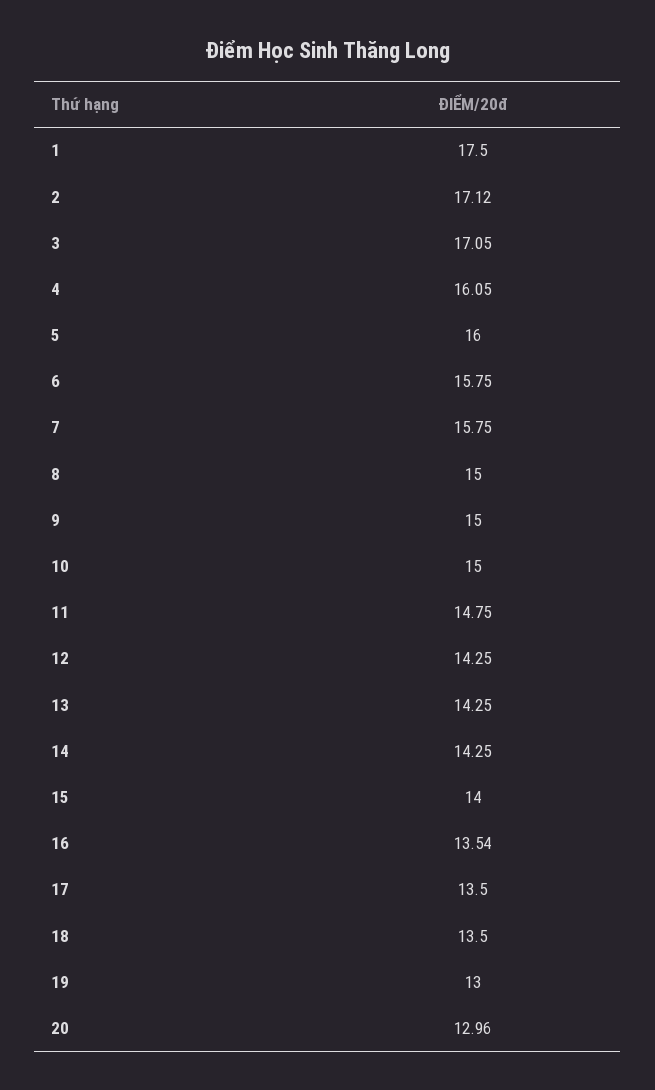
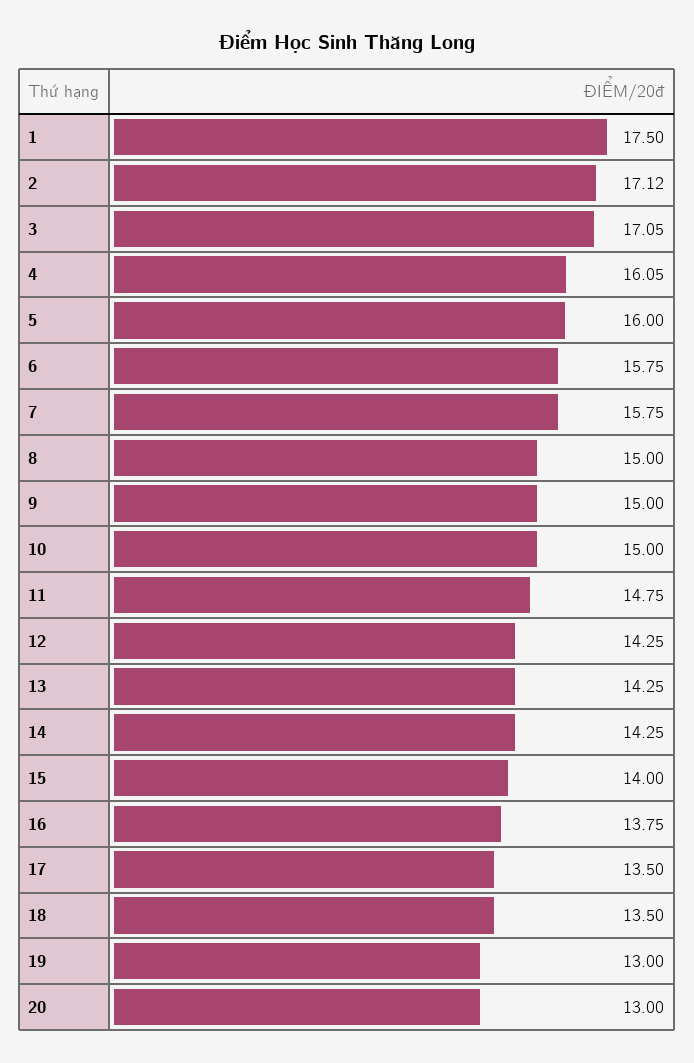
  {
    "1": 17.5,
    "2": 17.12,
    "3": 17.05,
    "4": 16.05,
    "5": 16,
    "6": 15.75,
    "7": 15.75,
    "8": 15,
    "9": 15,
    "10": 15,
    "11": 14.75,
    "12": 14.25,
    "13": 14.25,
    "14": 14.25,
    "15": 14,
-   "16": 13.54,
+   "16": 13.75,
    "17": 13.5,
    "18": 13.5,
    "19": 13,
-   "20": 12.96
+   "20": 13
  }

